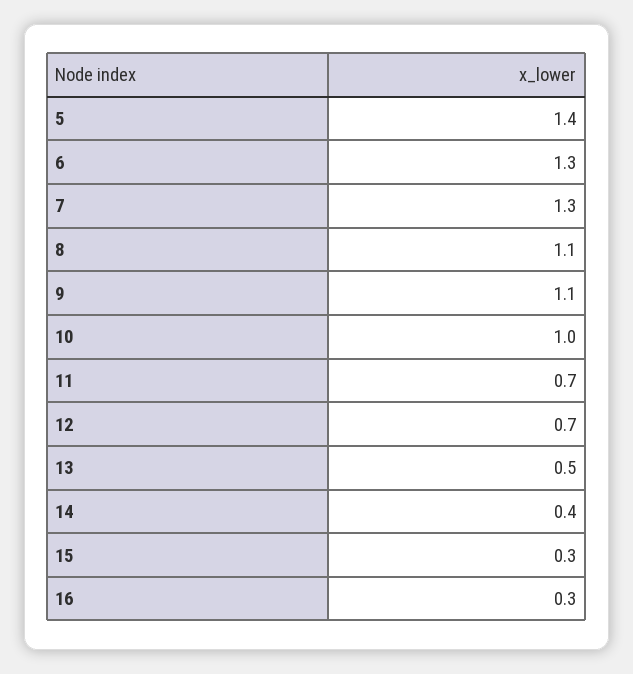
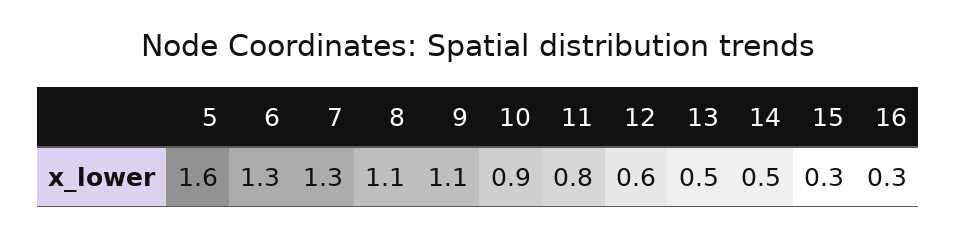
  {
-   "5": 1.4,
+   "5": 1.6,
    "6": 1.3,
    "7": 1.3,
    "8": 1.1,
    "9": 1.1,
-   "10": 1,
+   "10": 0.9,
-   "11": 0.7,
+   "11": 0.8,
-   "12": 0.7,
+   "12": 0.6,
    "13": 0.5,
-   "14": 0.4,
+   "14": 0.5,
    "15": 0.3,
    "16": 0.3
  }

